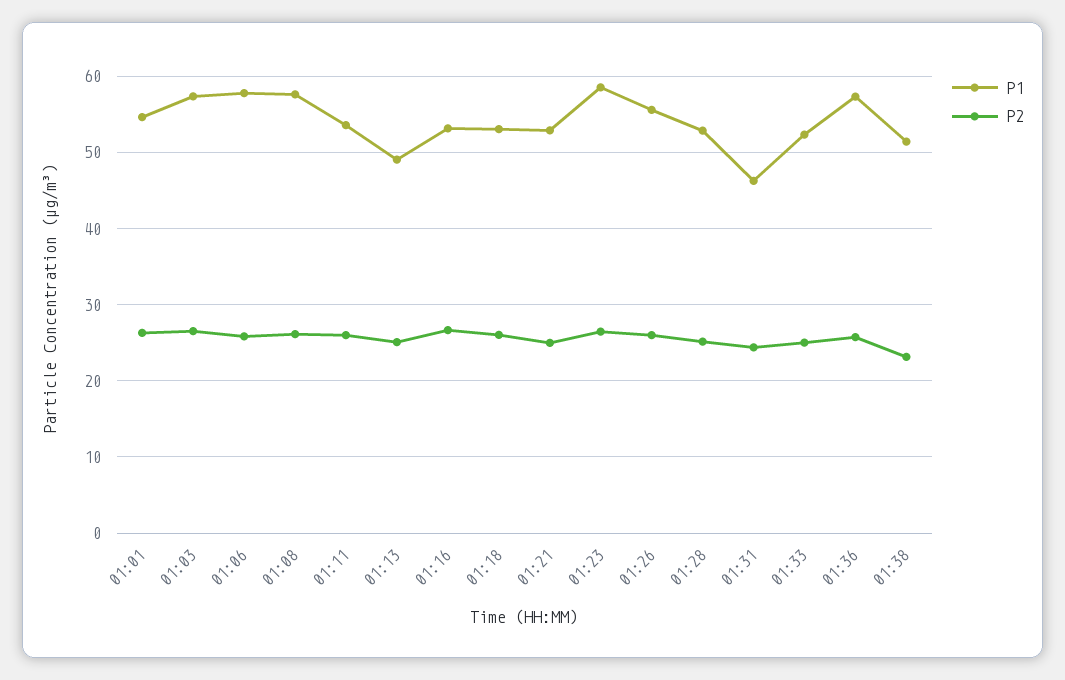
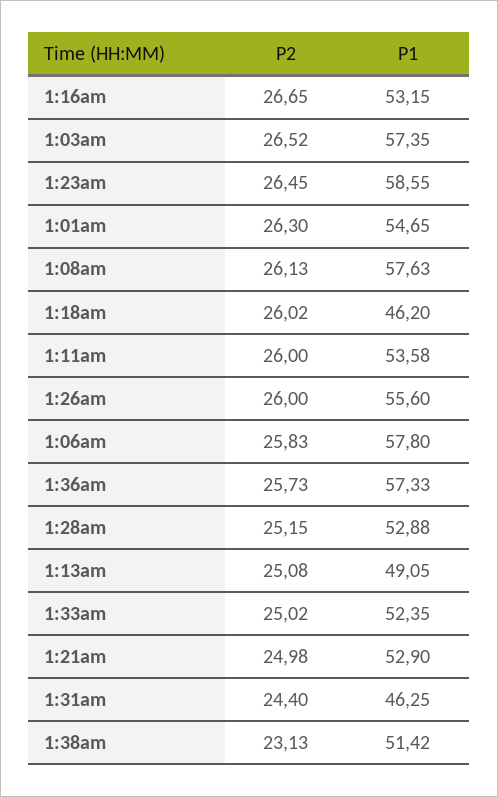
  {
    "P1": {
      "01:01": 54.65,
      "01:03": 57.35,
      "01:06": 57.8,
      "01:08": 57.63,
      "01:11": 53.58,
      "01:13": 49.05,
      "01:16": 53.15,
-     "01:18": 53,
+     "01:18": 46.2,
      "01:21": 52.9,
      "01:23": 58.55,
      "01:26": 55.6,
      "01:28": 52.88,
      "01:31": 46.25,
      "01:33": 52.35,
      "01:36": 57.33,
      "01:38": 51.42
    },
    "P2": {
      "01:01": 26.3,
      "01:03": 26.52,
      "01:06": 25.83,
      "01:08": 26.13,
      "01:11": 26,
      "01:13": 25.08,
      "01:16": 26.65,
      "01:18": 26.02,
      "01:21": 24.98,
      "01:23": 26.45,
      "01:26": 26,
      "01:28": 25.15,
      "01:31": 24.4,
      "01:33": 25.02,
      "01:36": 25.73,
      "01:38": 23.13
    }
  }

